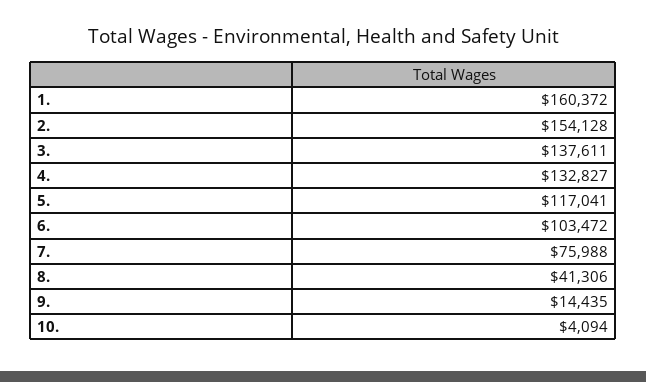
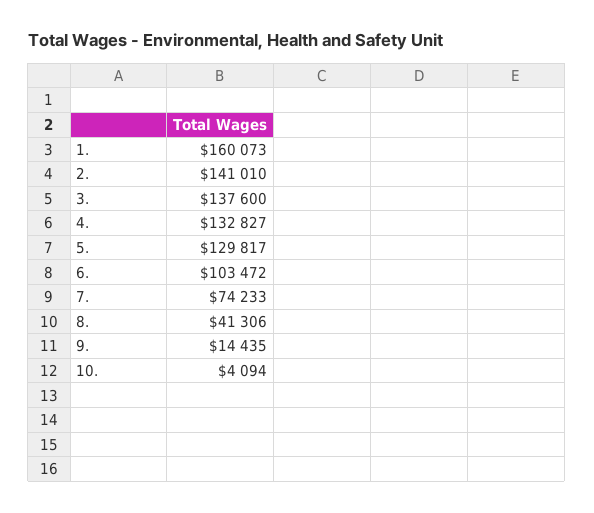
  {
-   "1.": 160372,
+   "1.": 160073,
-   "2.": 154128,
+   "2.": 141010,
-   "3.": 137611,
+   "3.": 137600,
    "4.": 132827,
-   "5.": 117041,
+   "5.": 129817,
    "6.": 103472,
-   "7.": 75988,
+   "7.": 74233,
    "8.": 41306,
    "9.": 14435,
    "10.": 4094
  }

